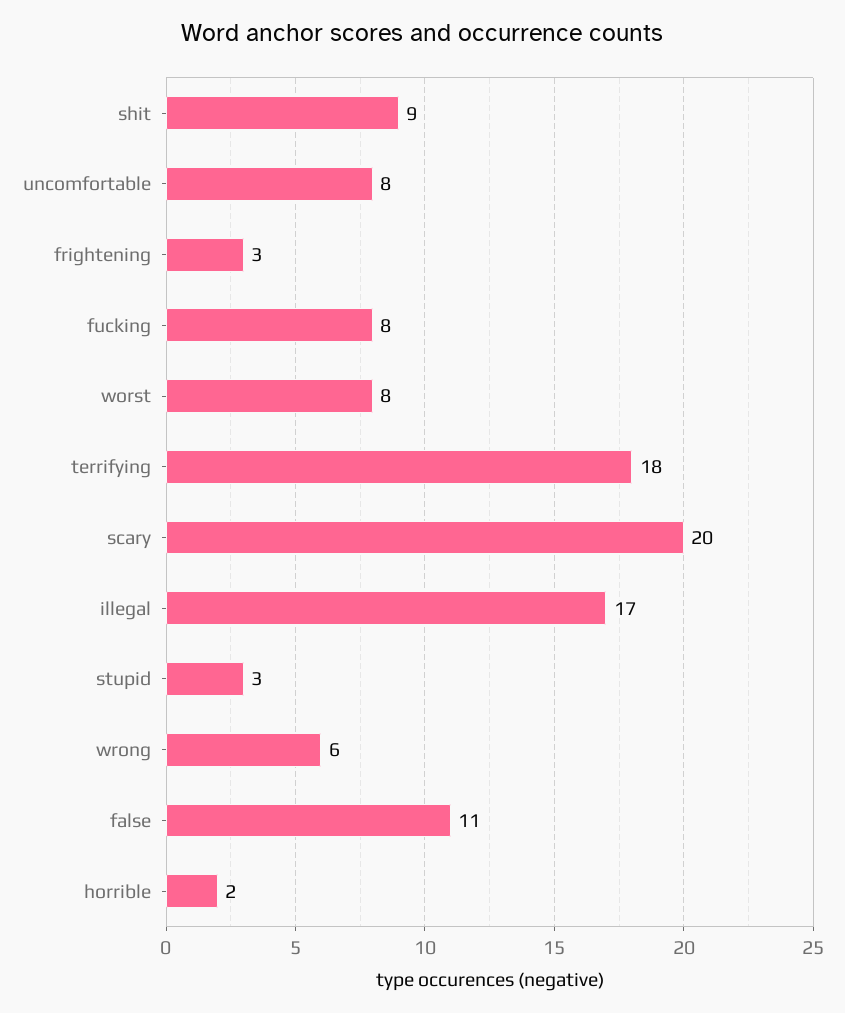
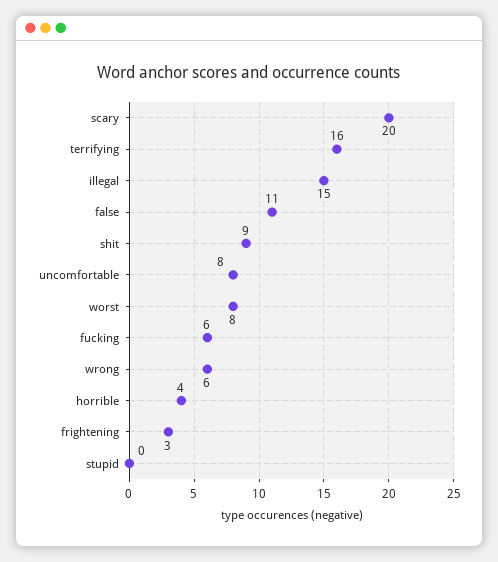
  {
    "shit": 9,
    "uncomfortable": 8,
    "frightening": 3,
-   "fucking": 8,
+   "fucking": 6,
    "worst": 8,
-   "terrifying": 18,
+   "terrifying": 16,
    "scary": 20,
-   "illegal": 17,
+   "illegal": 15,
-   "stupid": 3,
+   "stupid": 0,
    "wrong": 6,
    "false": 11,
-   "horrible": 2
+   "horrible": 4
  }

